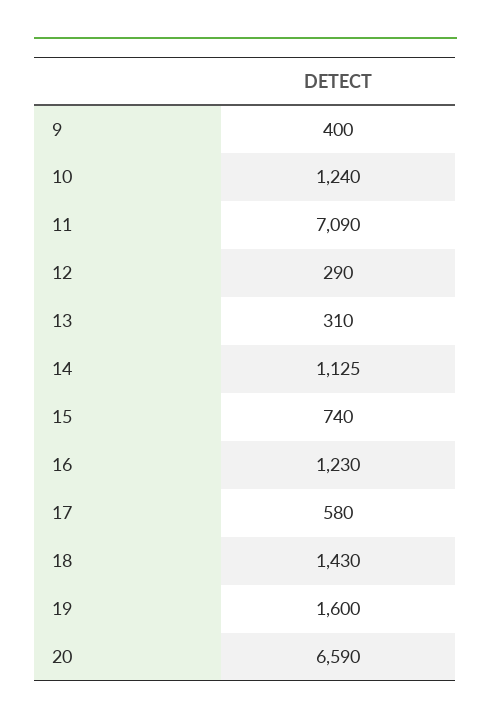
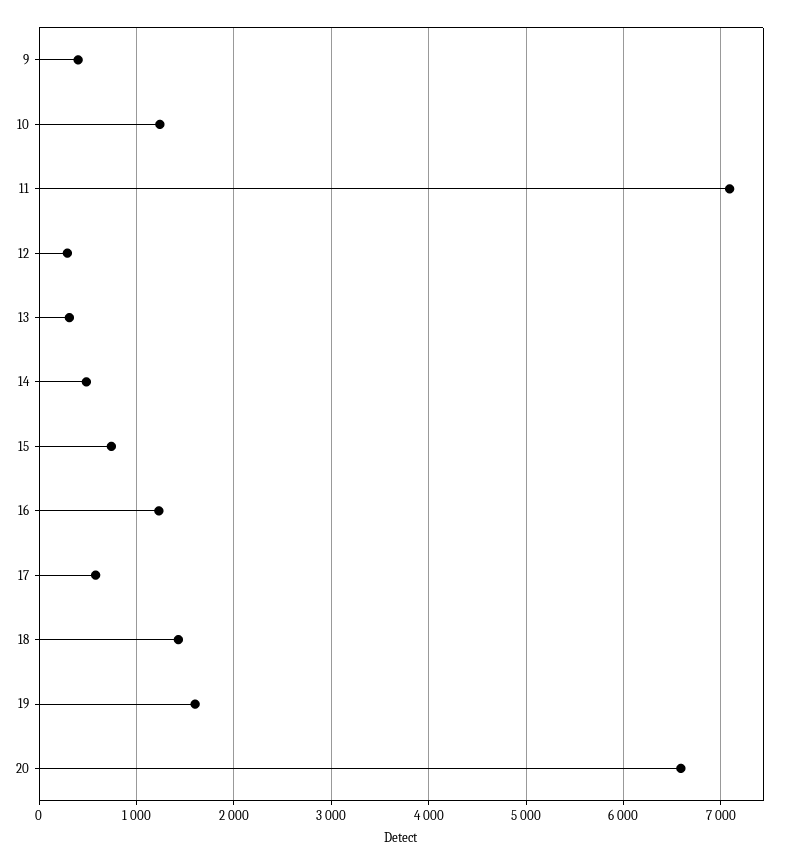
  {
    "9": 400,
    "10": 1240,
    "11": 7090,
    "12": 290,
    "13": 310,
-   "14": 1125,
+   "14": 500,
    "15": 740,
    "16": 1230,
    "17": 580,
    "18": 1430,
    "19": 1600,
    "20": 6590
  }

